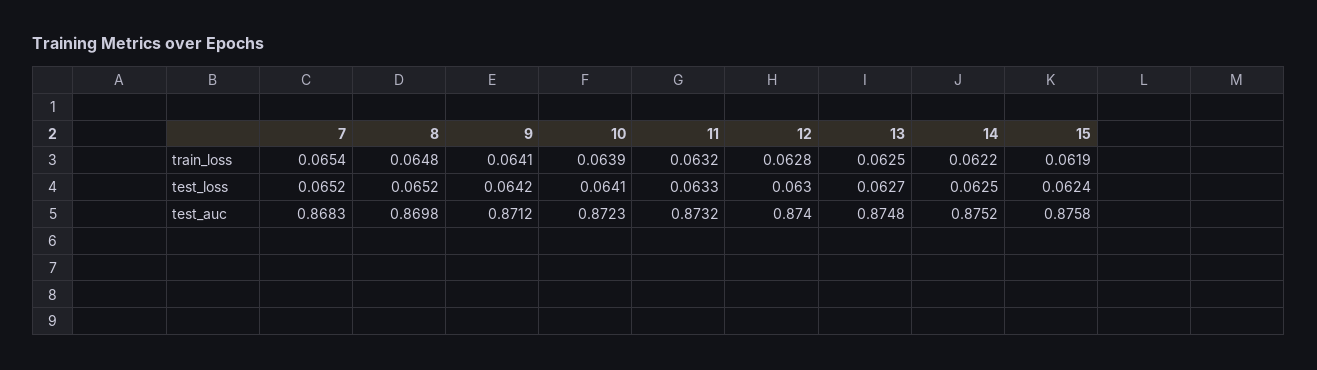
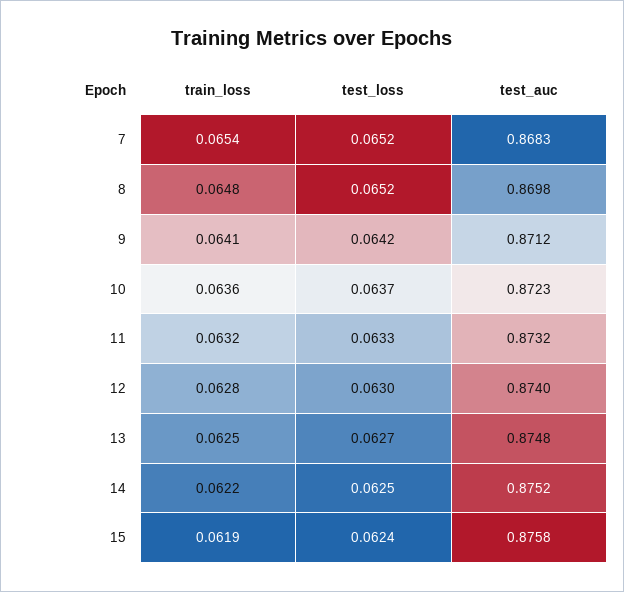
  {
    "7": {
      "train_loss": 0.0654,
      "test_loss": 0.0652,
      "test_auc": 0.8683
    },
    "8": {
      "train_loss": 0.0648,
      "test_loss": 0.0652,
      "test_auc": 0.8698
    },
    "9": {
      "train_loss": 0.0641,
      "test_loss": 0.0642,
      "test_auc": 0.8712
    },
    "10": {
-     "train_loss": 0.0639,
+     "train_loss": 0.0636,
-     "test_loss": 0.0641,
+     "test_loss": 0.0637,
      "test_auc": 0.8723
    },
    "11": {
      "train_loss": 0.0632,
      "test_loss": 0.0633,
      "test_auc": 0.8732
    },
    "12": {
      "train_loss": 0.0628,
      "test_loss": 0.063,
      "test_auc": 0.874
    },
    "13": {
      "train_loss": 0.0625,
      "test_loss": 0.0627,
      "test_auc": 0.8748
    },
    "14": {
      "train_loss": 0.0622,
      "test_loss": 0.0625,
      "test_auc": 0.8752
    },
    "15": {
      "train_loss": 0.0619,
      "test_loss": 0.0624,
      "test_auc": 0.8758
    }
  }

